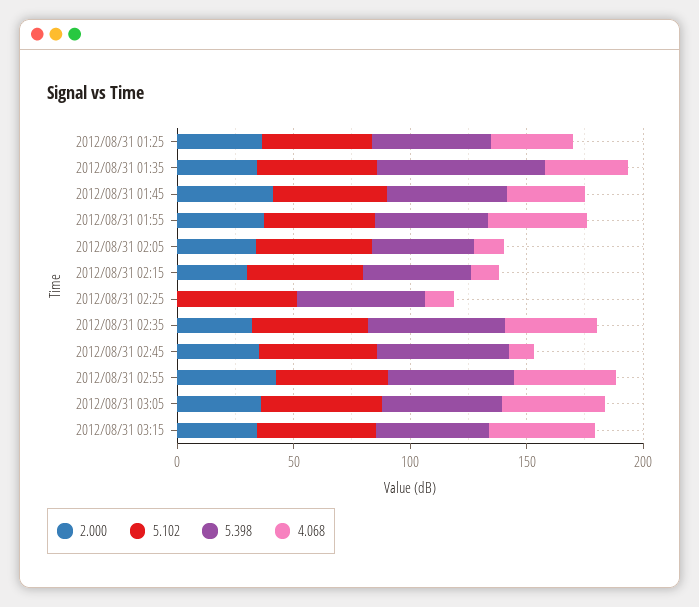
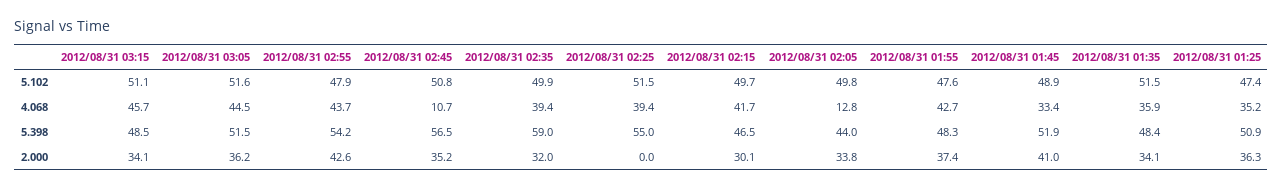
  {
    "2.000": {
      "2012/08/31 01:25": 36.3,
      "2012/08/31 01:35": 34.1,
      "2012/08/31 01:45": 41,
      "2012/08/31 01:55": 37.4,
      "2012/08/31 02:05": 33.8,
      "2012/08/31 02:15": 30.1,
      "2012/08/31 02:25": 0,
      "2012/08/31 02:35": 32,
      "2012/08/31 02:45": 35.2,
      "2012/08/31 02:55": 42.6,
      "2012/08/31 03:05": 36.2,
      "2012/08/31 03:15": 34.1
    },
    "5.102": {
      "2012/08/31 01:25": 47.4,
      "2012/08/31 01:35": 51.5,
      "2012/08/31 01:45": 48.9,
      "2012/08/31 01:55": 47.6,
      "2012/08/31 02:05": 49.8,
      "2012/08/31 02:15": 49.7,
      "2012/08/31 02:25": 51.5,
      "2012/08/31 02:35": 49.9,
      "2012/08/31 02:45": 50.8,
      "2012/08/31 02:55": 47.9,
      "2012/08/31 03:05": 51.6,
      "2012/08/31 03:15": 51.1
    },
    "5.398": {
      "2012/08/31 01:25": 50.9,
-     "2012/08/31 01:35": 70,
+     "2012/08/31 01:35": 48.4,
      "2012/08/31 01:45": 51.9,
      "2012/08/31 01:55": 48.3,
      "2012/08/31 02:05": 44,
      "2012/08/31 02:15": 46.5,
      "2012/08/31 02:25": 55,
      "2012/08/31 02:35": 59,
      "2012/08/31 02:45": 56.5,
      "2012/08/31 02:55": 54.2,
      "2012/08/31 03:05": 51.5,
      "2012/08/31 03:15": 48.5
    },
    "4.068": {
      "2012/08/31 01:25": 35.2,
      "2012/08/31 01:35": 35.9,
      "2012/08/31 01:45": 33.4,
      "2012/08/31 01:55": 42.7,
      "2012/08/31 02:05": 12.8,
-     "2012/08/31 02:15": 10,
+     "2012/08/31 02:15": 41.7,
-     "2012/08/31 02:25": 10,
+     "2012/08/31 02:25": 39.4,
      "2012/08/31 02:35": 39.4,
      "2012/08/31 02:45": 10.7,
      "2012/08/31 02:55": 43.7,
      "2012/08/31 03:05": 44.5,
      "2012/08/31 03:15": 45.7
    }
  }

